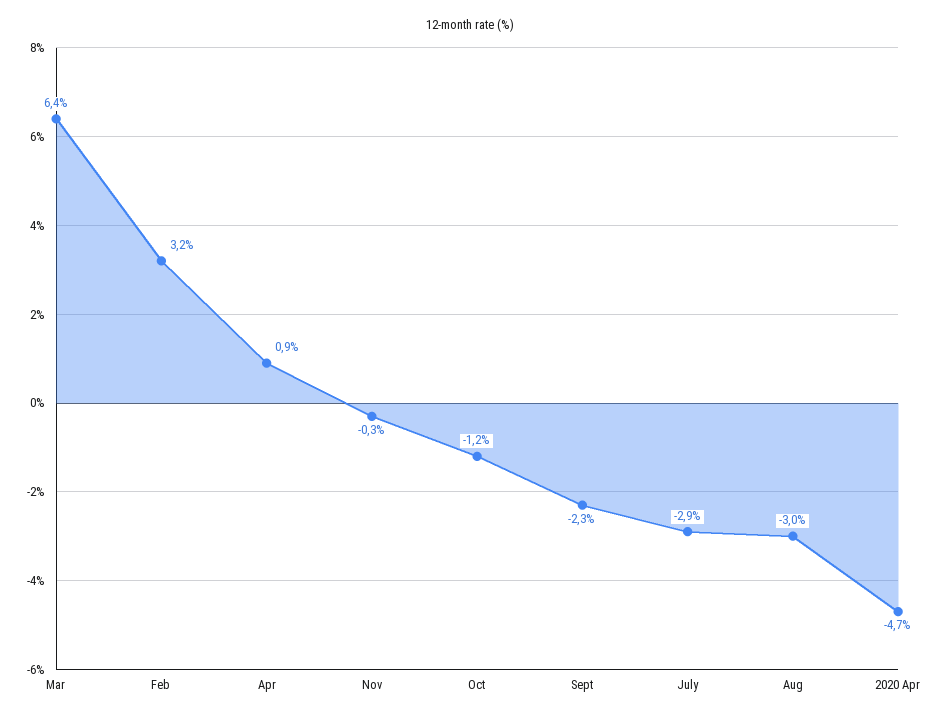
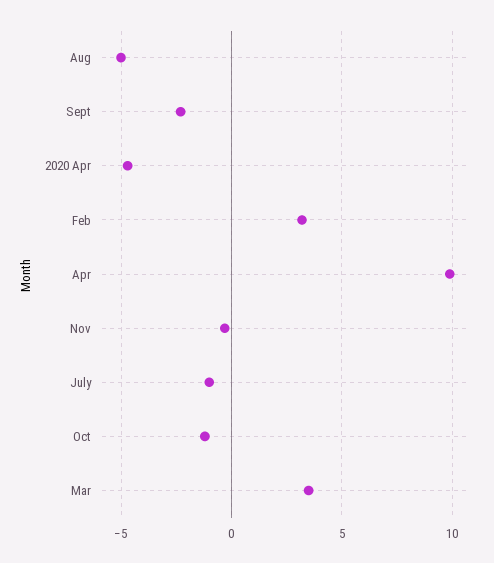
  {
-   "Mar": 6.4,
+   "Mar": 3.5,
    "Feb": 3.2,
-   "Apr": 0.9,
+   "Apr": 10,
    "Nov": -0.3,
    "Oct": -1.2,
    "Sept": -2.3,
-   "July": -2.9,
+   "July": -1,
-   "Aug": -3,
+   "Aug": -5,
    "2020 Apr": -4.7
  }

